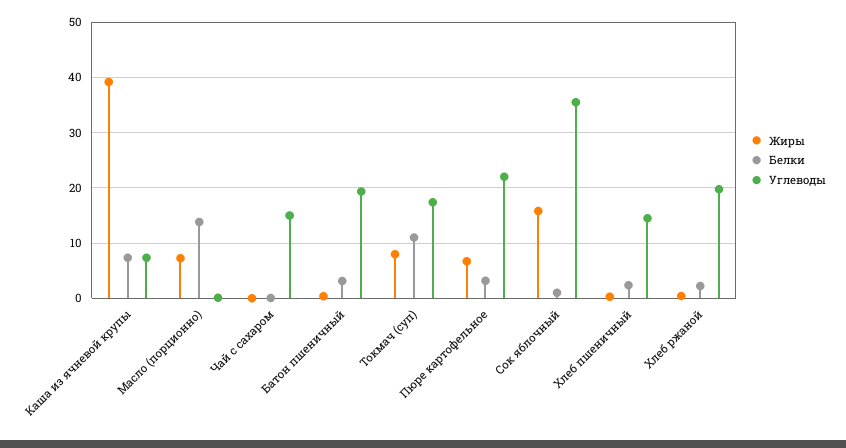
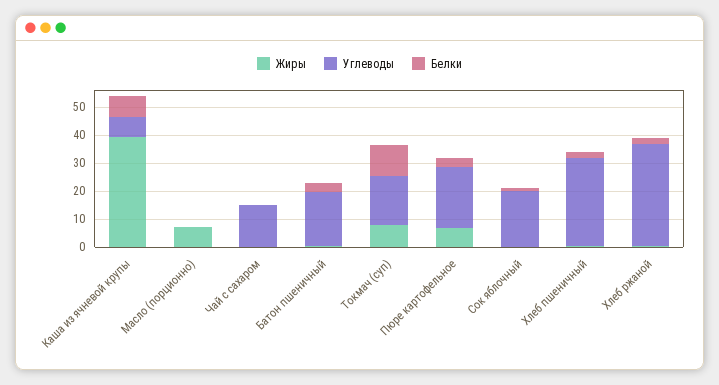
  {
    "Жиры": {
      "Каша из ячневой крупы": 40,
      "Масло (порционно)": 8,
      "Чай с сахаром": 0,
      "Батон пшеничный": 0,
      "Токмач (суп)": 8,
      "Пюре картофельное": 6,
-     "Сок яблочный": 16,
+     "Сок яблочный": 0,
      "Хлеб пшеничный": 0,
      "Хлеб ржаной": 0
    },
    "Белки": {
      "Каша из ячневой крупы": 8,
-     "Масло (порционно)": 14,
+     "Масло (порционно)": 0,
      "Чай с сахаром": 0,
      "Батон пшеничный": 4,
      "Токмач (суп)": 12,
      "Пюре картофельное": 4,
      "Сок яблочный": 2,
      "Хлеб пшеничный": 2,
      "Хлеб ржаной": 2
    },
    "Углеводы": {
      "Каша из ячневой крупы": 8,
      "Масло (порционно)": 0,
      "Чай с сахаром": 16,
      "Батон пшеничный": 20,
      "Токмач (суп)": 18,
      "Пюре картофельное": 22,
-     "Сок яблочный": 36,
+     "Сок яблочный": 20,
-     "Хлеб пшеничный": 14,
+     "Хлеб пшеничный": 30,
-     "Хлеб ржаной": 20
+     "Хлеб ржаной": 35
    }
  }

